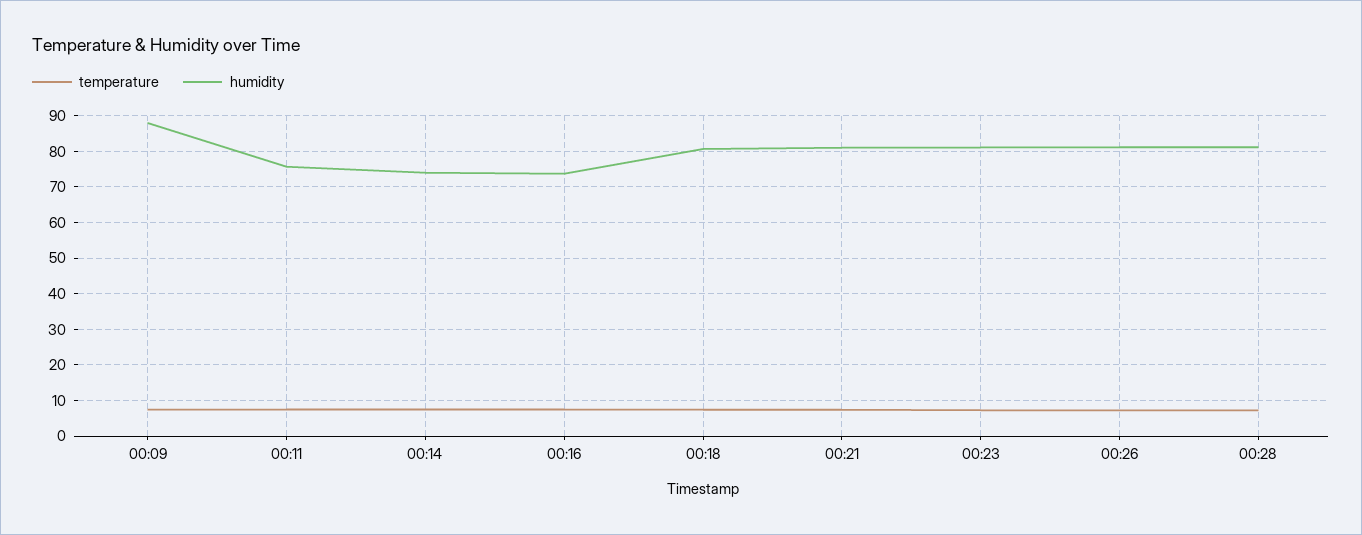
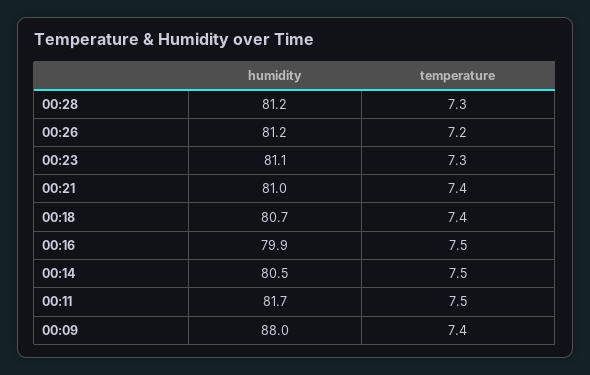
  {
    "temperature": {
      "00:09": 7.4,
      "00:11": 7.5,
      "00:14": 7.5,
      "00:16": 7.5,
      "00:18": 7.4,
      "00:21": 7.4,
      "00:23": 7.3,
      "00:26": 7.2,
      "00:28": 7.3
    },
    "humidity": {
      "00:09": 88,
-     "00:11": 76,
+     "00:11": 81.7,
-     "00:14": 74,
+     "00:14": 80.5,
-     "00:16": 74,
+     "00:16": 79.9,
      "00:18": 80.7,
      "00:21": 81,
      "00:23": 81.1,
      "00:26": 81.2,
      "00:28": 81.2
    }
  }

